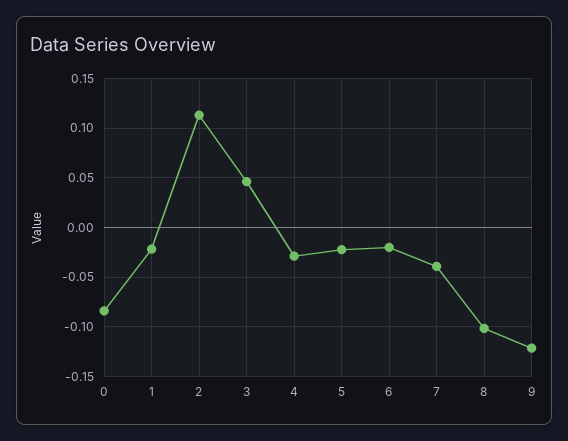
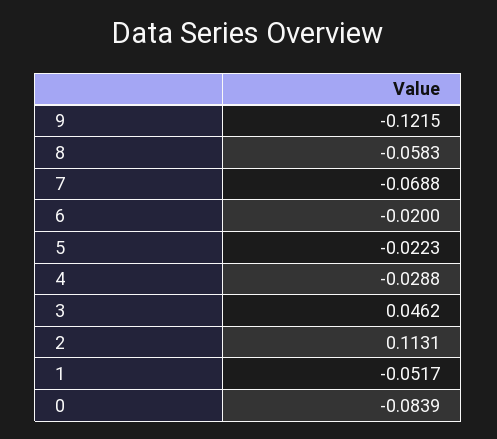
  {
    "0": -0.0839,
-   "1": -0.02,
+   "1": -0.0517,
    "2": 0.1131,
    "3": 0.0462,
    "4": -0.0288,
    "5": -0.0223,
    "6": -0.02,
-   "7": -0.04,
+   "7": -0.0688,
-   "8": -0.1,
+   "8": -0.0583,
    "9": -0.1215
  }

